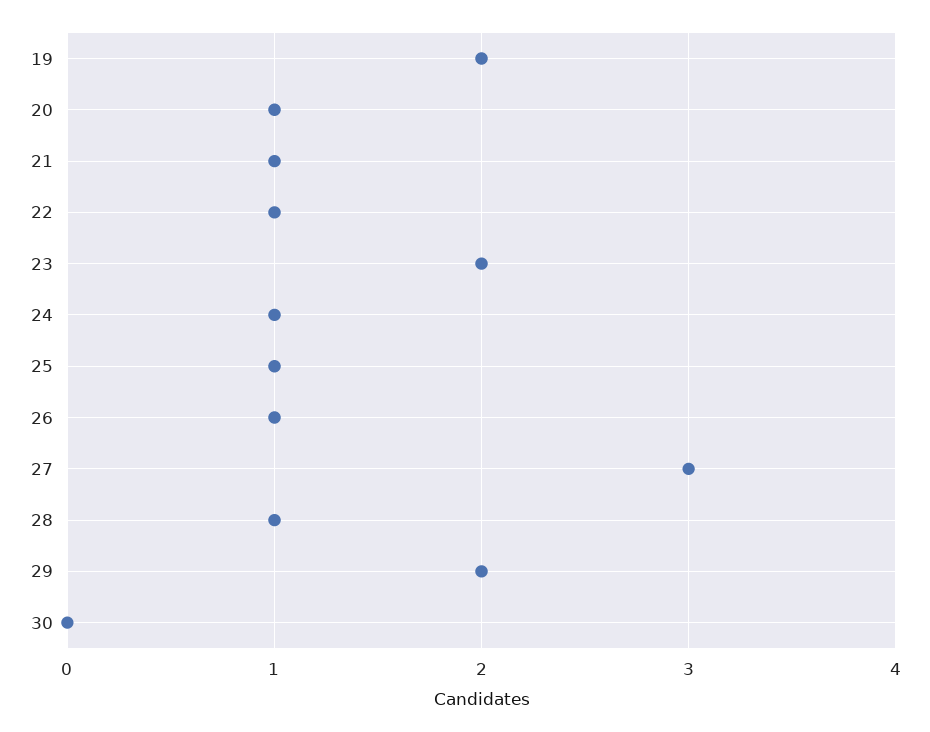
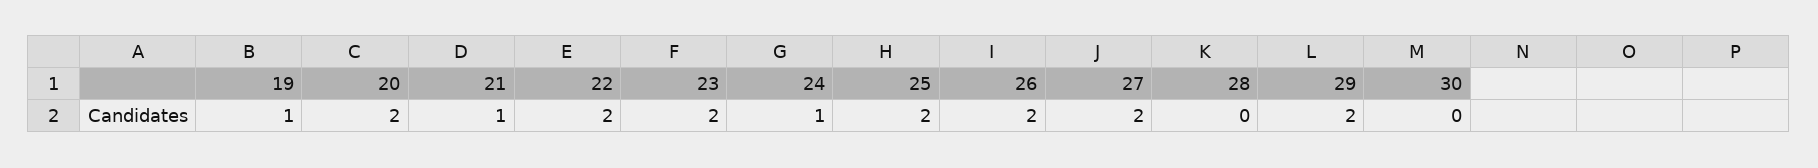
  {
-   "19": 2,
+   "19": 1,
-   "20": 1,
+   "20": 2,
    "21": 1,
-   "22": 1,
+   "22": 2,
    "23": 2,
    "24": 1,
-   "25": 1,
+   "25": 2,
-   "26": 1,
+   "26": 2,
-   "27": 3,
+   "27": 2,
-   "28": 1,
+   "28": 0,
    "29": 2,
    "30": 0
  }

